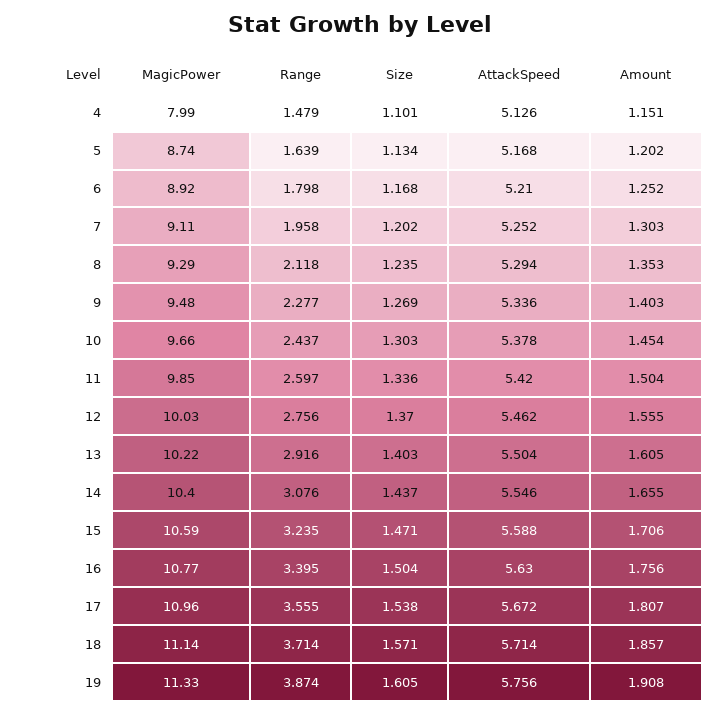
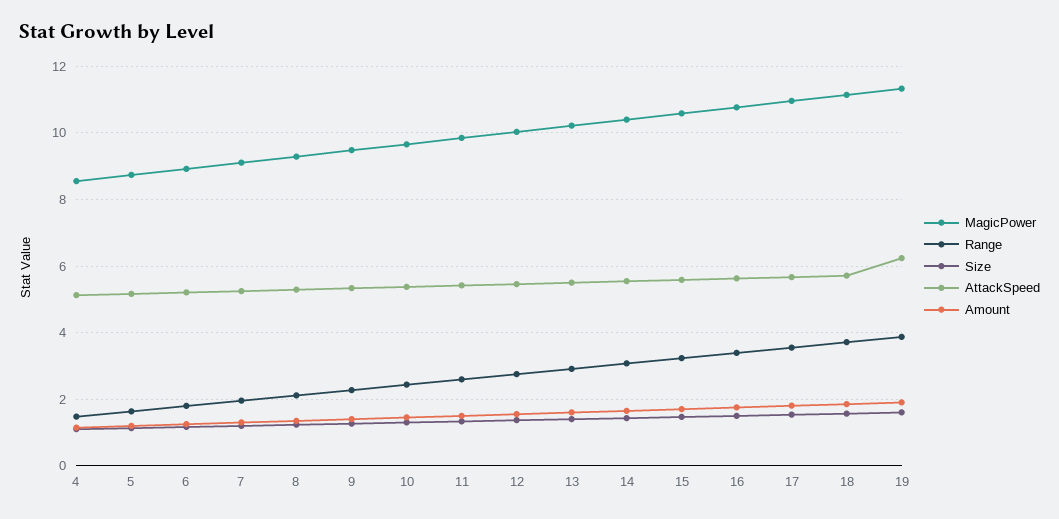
  {
    "MagicPower": {
-     "4": 7.99,
+     "4": 8.6,
      "5": 8.74,
      "6": 8.92,
      "7": 9.11,
      "8": 9.29,
      "9": 9.48,
      "10": 9.66,
      "11": 9.85,
      "12": 10.03,
      "13": 10.22,
      "14": 10.4,
      "15": 10.59,
      "16": 10.77,
      "17": 10.96,
      "18": 11.14,
      "19": 11.33
    },
    "Range": {
      "4": 1.479,
      "5": 1.639,
      "6": 1.798,
      "7": 1.958,
      "8": 2.118,
      "9": 2.277,
      "10": 2.437,
      "11": 2.597,
      "12": 2.756,
      "13": 2.916,
      "14": 3.076,
      "15": 3.235,
      "16": 3.395,
      "17": 3.555,
      "18": 3.714,
      "19": 3.874
    },
    "Size": {
      "4": 1.101,
      "5": 1.134,
      "6": 1.168,
      "7": 1.202,
      "8": 1.235,
      "9": 1.269,
      "10": 1.303,
      "11": 1.336,
      "12": 1.37,
      "13": 1.403,
      "14": 1.437,
      "15": 1.471,
      "16": 1.504,
      "17": 1.538,
      "18": 1.571,
      "19": 1.605
    },
    "AttackSpeed": {
      "4": 5.126,
      "5": 5.168,
      "6": 5.21,
      "7": 5.252,
      "8": 5.294,
      "9": 5.336,
      "10": 5.378,
      "11": 5.42,
      "12": 5.462,
      "13": 5.504,
      "14": 5.546,
      "15": 5.588,
      "16": 5.63,
      "17": 5.672,
      "18": 5.714,
-     "19": 5.756
+     "19": 6.2
    },
    "Amount": {
      "4": 1.151,
      "5": 1.202,
      "6": 1.252,
      "7": 1.303,
      "8": 1.353,
      "9": 1.403,
      "10": 1.454,
      "11": 1.504,
      "12": 1.555,
      "13": 1.605,
      "14": 1.655,
      "15": 1.706,
      "16": 1.756,
      "17": 1.807,
      "18": 1.857,
      "19": 1.908
    }
  }

